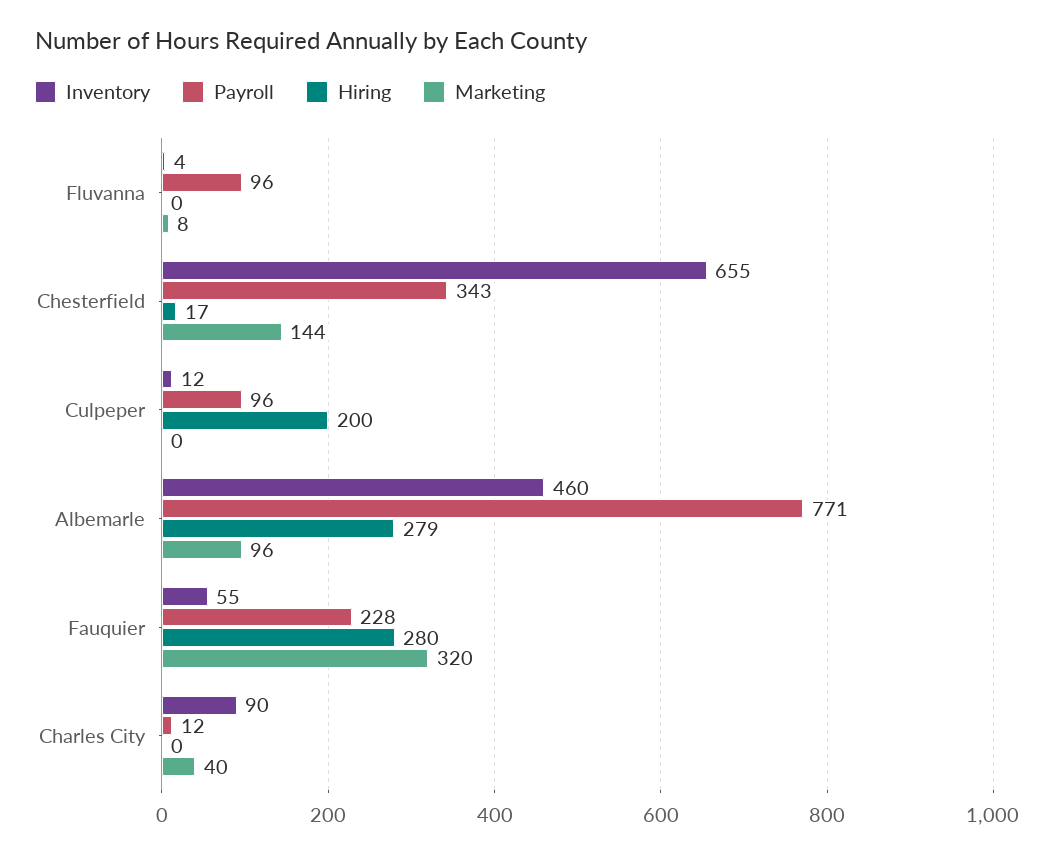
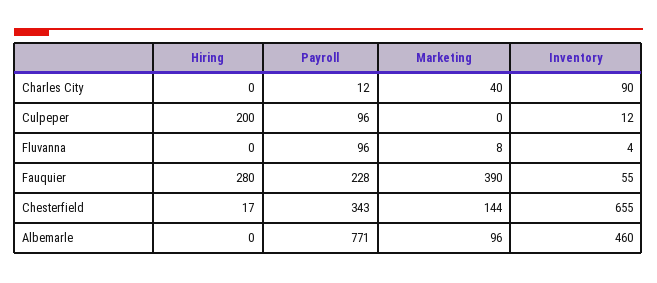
  {
    "Inventory": {
      "Fluvanna": 4,
      "Chesterfield": 655,
      "Culpeper": 12,
      "Albemarle": 460,
      "Fauquier": 55,
      "Charles City": 90
    },
    "Payroll": {
      "Fluvanna": 96,
      "Chesterfield": 343,
      "Culpeper": 96,
      "Albemarle": 771,
      "Fauquier": 228,
      "Charles City": 12
    },
    "Hiring": {
      "Fluvanna": 0,
      "Chesterfield": 17,
      "Culpeper": 200,
-     "Albemarle": 279,
+     "Albemarle": 0,
      "Fauquier": 280,
      "Charles City": 0
    },
    "Marketing": {
      "Fluvanna": 8,
      "Chesterfield": 144,
      "Culpeper": 0,
      "Albemarle": 96,
-     "Fauquier": 320,
+     "Fauquier": 390,
      "Charles City": 40
    }
  }

